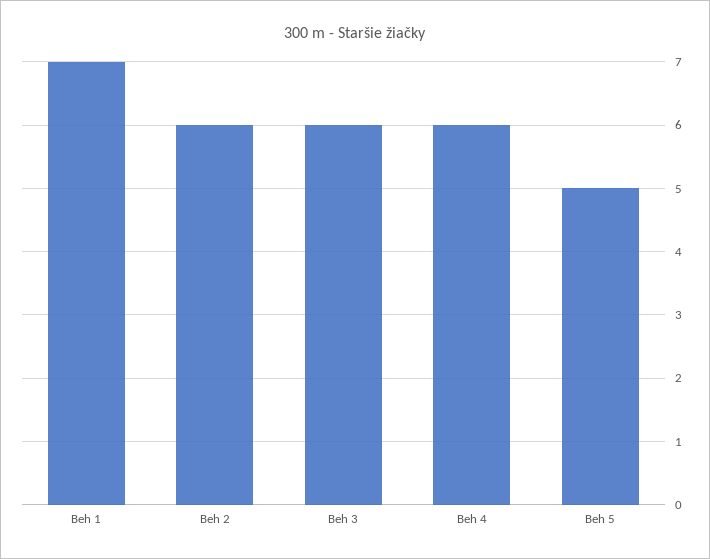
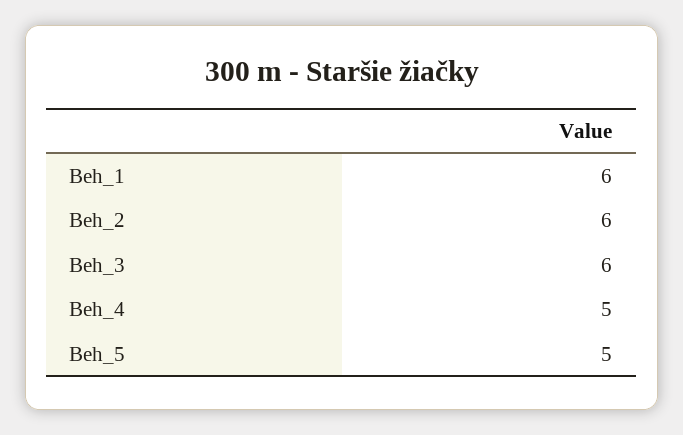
  {
-   "Beh 1": 7,
+   "Beh 1": 6,
    "Beh 2": 6,
    "Beh 3": 6,
-   "Beh 4": 6,
+   "Beh 4": 5,
    "Beh 5": 5
  }

